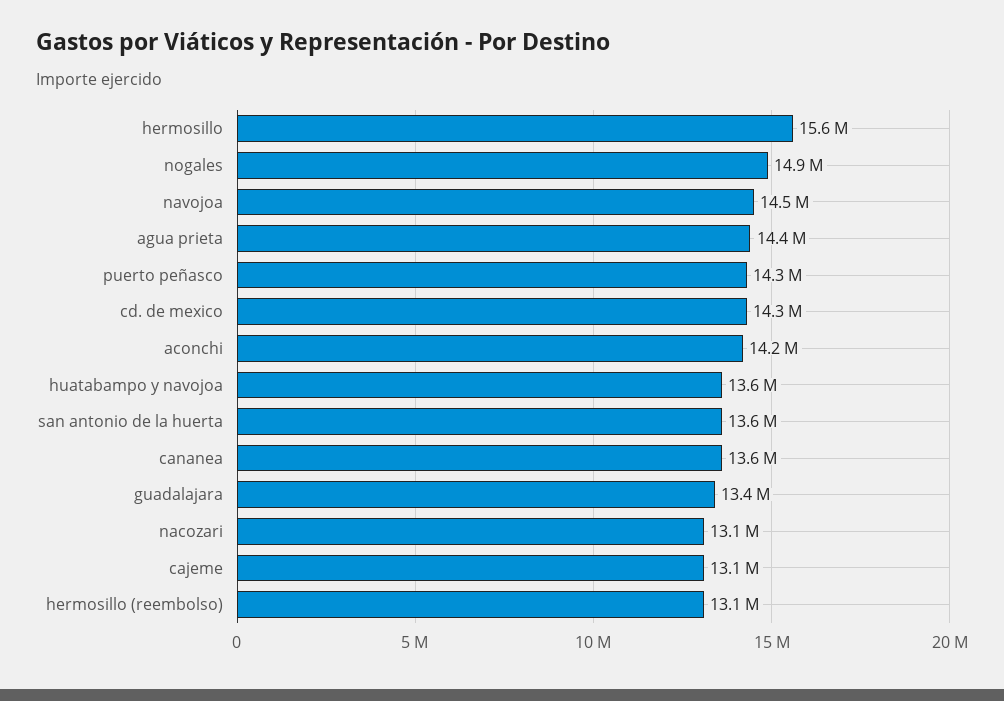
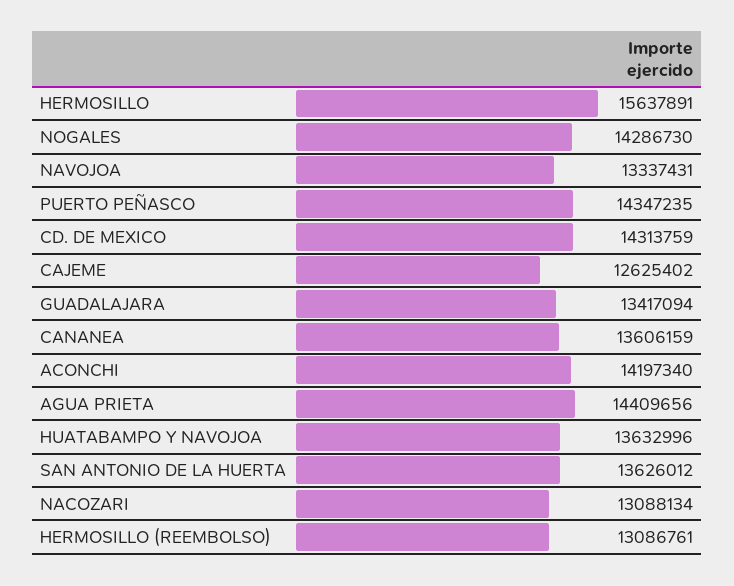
  {
    "hermosillo": 15637891,
-   "nogales": 14900000,
+   "nogales": 14286730,
-   "navojoa": 14500000,
+   "navojoa": 13337431,
    "agua prieta": 14409656,
    "puerto peñasco": 14347235,
    "cd. de mexico": 14313759,
    "aconchi": 14197340,
    "huatabampo y navojoa": 13632996,
    "san antonio de la huerta": 13626012,
    "cananea": 13606159,
    "guadalajara": 13417094,
    "nacozari": 13088134,
-   "cajeme": 13100000,
+   "cajeme": 12625402,
    "hermosillo (reembolso)": 13086761
  }

